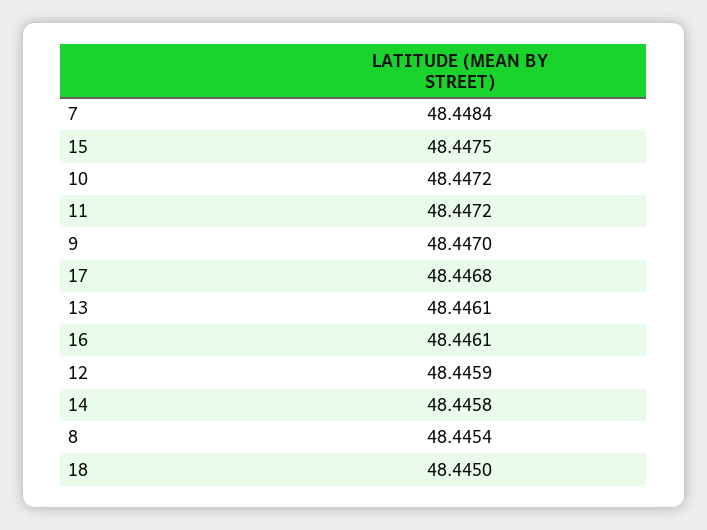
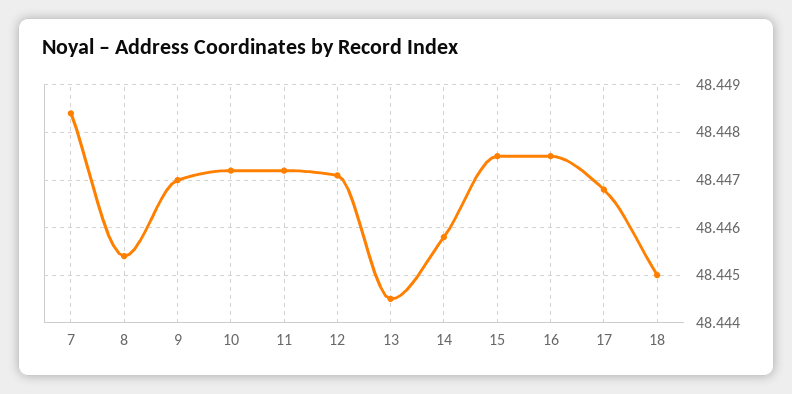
  {
    "7": 48.4484,
    "15": 48.4475,
    "10": 48.4472,
    "11": 48.4472,
    "9": 48.447,
    "17": 48.4468,
-   "13": 48.4461,
+   "13": 48.4445,
-   "16": 48.4461,
+   "16": 48.4475,
-   "12": 48.4459,
+   "12": 48.447,
    "14": 48.4458,
    "8": 48.4454,
    "18": 48.445
  }

